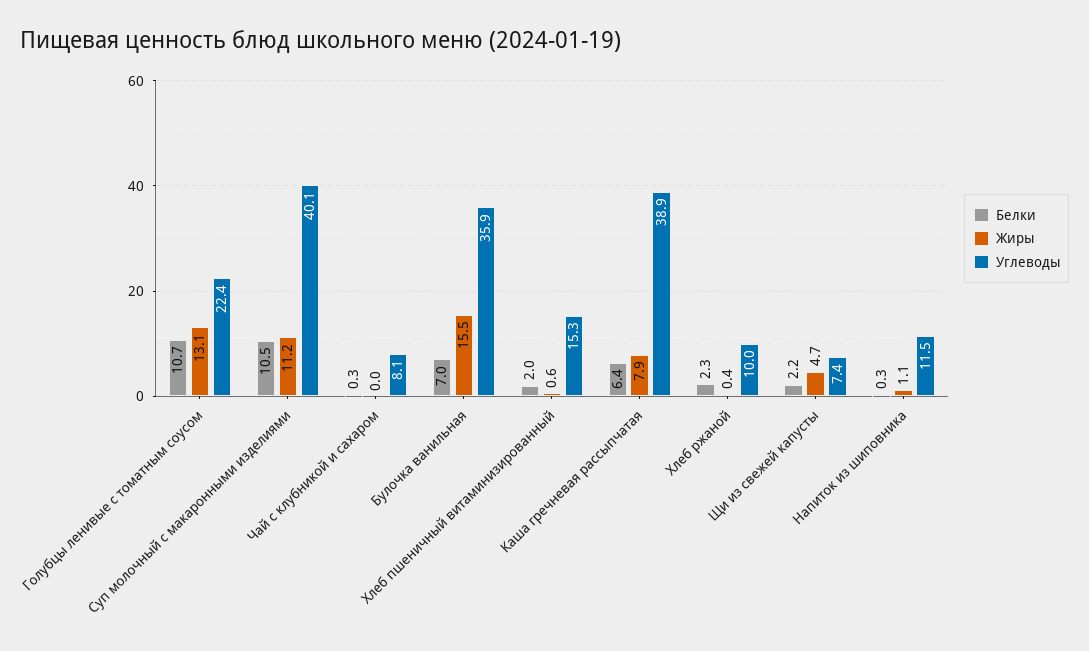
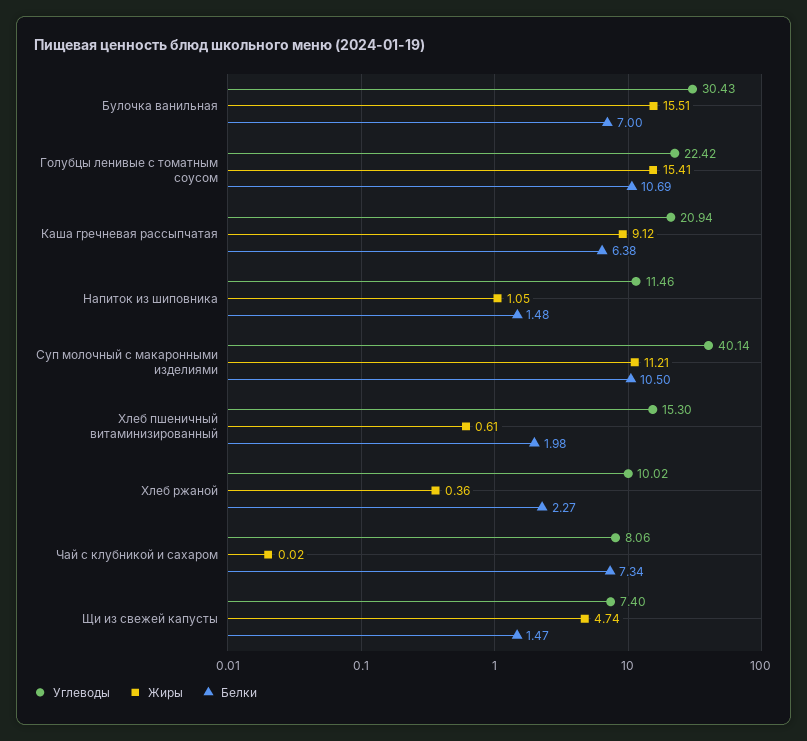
  {
    "Белки": {
      "Голубцы ленивые с томатным соусом": 10.69,
      "Суп молочный с макаронными изделиями": 10.5,
-     "Чай с клубникой и сахаром": 0.3,
+     "Чай с клубникой и сахаром": 7.34,
      "Булочка ванильная": 7,
      "Хлеб пшеничный витаминизированный": 1.98,
      "Каша гречневая рассыпчатая": 6.38,
      "Хлеб ржаной": 2.27,
-     "Щи из свежей капусты": 2.2,
+     "Щи из свежей капусты": 1.47,
-     "Напиток из шиповника": 0.3
+     "Напиток из шиповника": 1.48
    },
    "Жиры": {
-     "Голубцы ленивые с томатным соусом": 13.1,
+     "Голубцы ленивые с томатным соусом": 15.41,
      "Суп молочный с макаронными изделиями": 11.21,
      "Чай с клубникой и сахаром": 0.02,
      "Булочка ванильная": 15.51,
      "Хлеб пшеничный витаминизированный": 0.61,
-     "Каша гречневая рассыпчатая": 7.9,
+     "Каша гречневая рассыпчатая": 9.12,
      "Хлеб ржаной": 0.36,
      "Щи из свежей капусты": 4.74,
      "Напиток из шиповника": 1.05
    },
    "Углеводы": {
      "Голубцы ленивые с томатным соусом": 22.42,
      "Суп молочный с макаронными изделиями": 40.14,
      "Чай с клубникой и сахаром": 8.06,
-     "Булочка ванильная": 35.9,
+     "Булочка ванильная": 30.43,
      "Хлеб пшеничный витаминизированный": 15.3,
-     "Каша гречневая рассыпчатая": 38.9,
+     "Каша гречневая рассыпчатая": 20.94,
      "Хлеб ржаной": 10.02,
      "Щи из свежей капусты": 7.4,
      "Напиток из шиповника": 11.46
    }
  }

